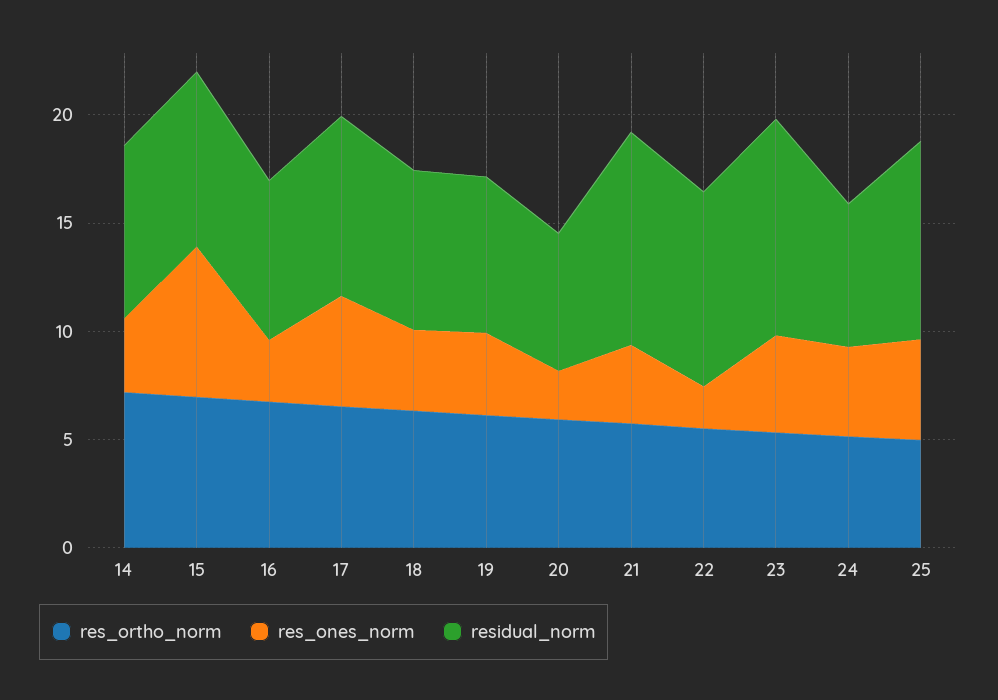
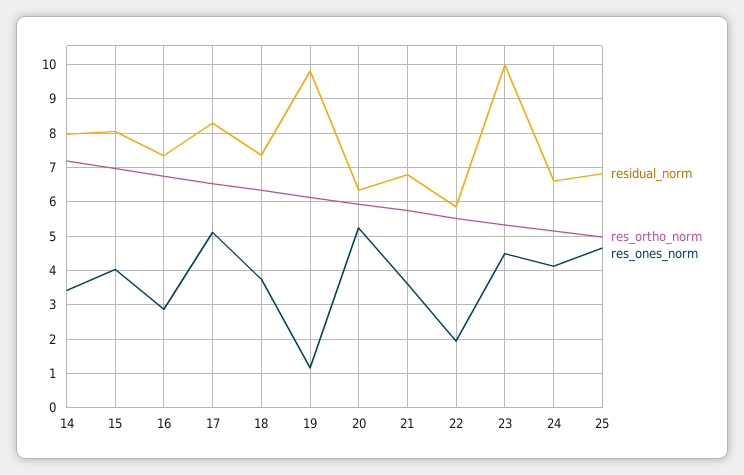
  {
    "res_ortho_norm": {
      "14": 7.2,
      "15": 7,
      "16": 6.8,
      "17": 6.6,
      "18": 6.4,
      "19": 6.2,
      "20": 6,
      "21": 5.8,
      "22": 5.6,
      "23": 5.4,
      "24": 5.2,
      "25": 5
    },
    "res_ones_norm": {
      "14": 3.4,
-     "15": 7,
+     "15": 4,
      "16": 2.8,
      "17": 5.2,
      "18": 3.8,
-     "19": 4,
+     "19": 1.2,
-     "20": 2,
+     "20": 5.2,
      "21": 3.6,
      "22": 2,
      "23": 4.4,
      "24": 4.2,
      "25": 4.6
    },
    "residual_norm": {
      "14": 8,
      "15": 8,
      "16": 7.4,
      "17": 8.2,
      "18": 7.4,
-     "19": 7,
+     "19": 9.8,
      "20": 6.4,
-     "21": 10,
+     "21": 6.8,
-     "22": 9,
+     "22": 5.8,
      "23": 10,
      "24": 6.6,
-     "25": 9
+     "25": 6.8
    }
  }

